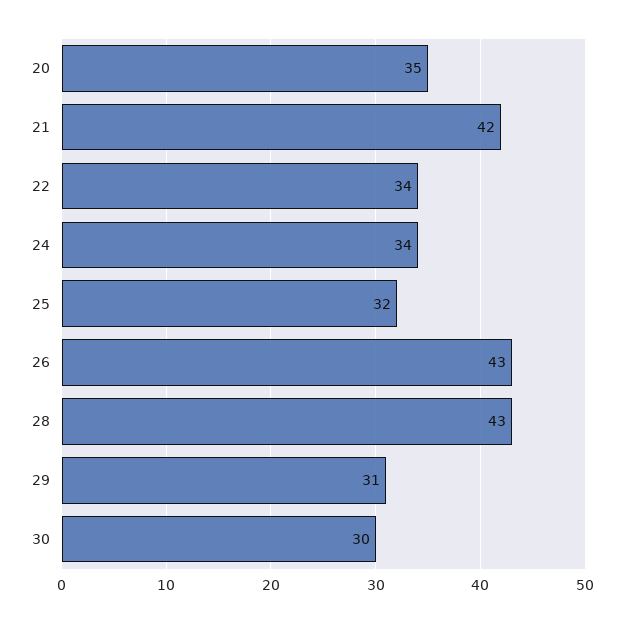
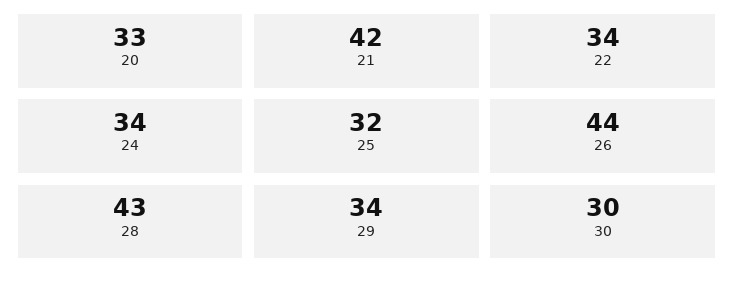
  {
-   "20": 35,
+   "20": 33,
    "21": 42,
    "22": 34,
    "24": 34,
    "25": 32,
-   "26": 43,
+   "26": 44,
    "28": 43,
-   "29": 31,
+   "29": 34,
    "30": 30
  }

